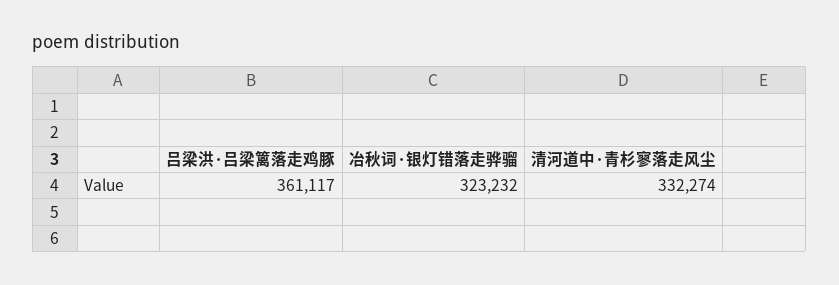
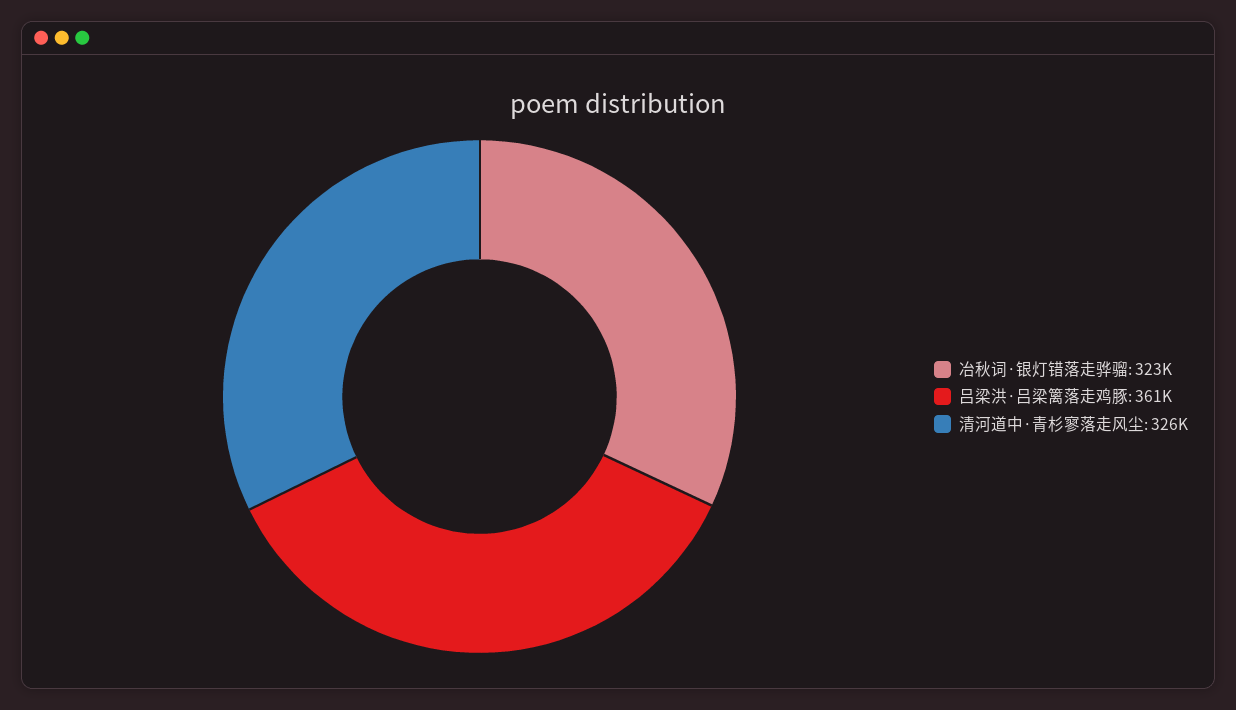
  {
    "吕梁洪·吕梁篱落走鸡豚": 361117,
    "冶秋词·银灯错落走骅骝": 323232,
-   "清河道中·青杉寥落走风尘": 332274
+   "清河道中·青杉寥落走风尘": 326000
  }

